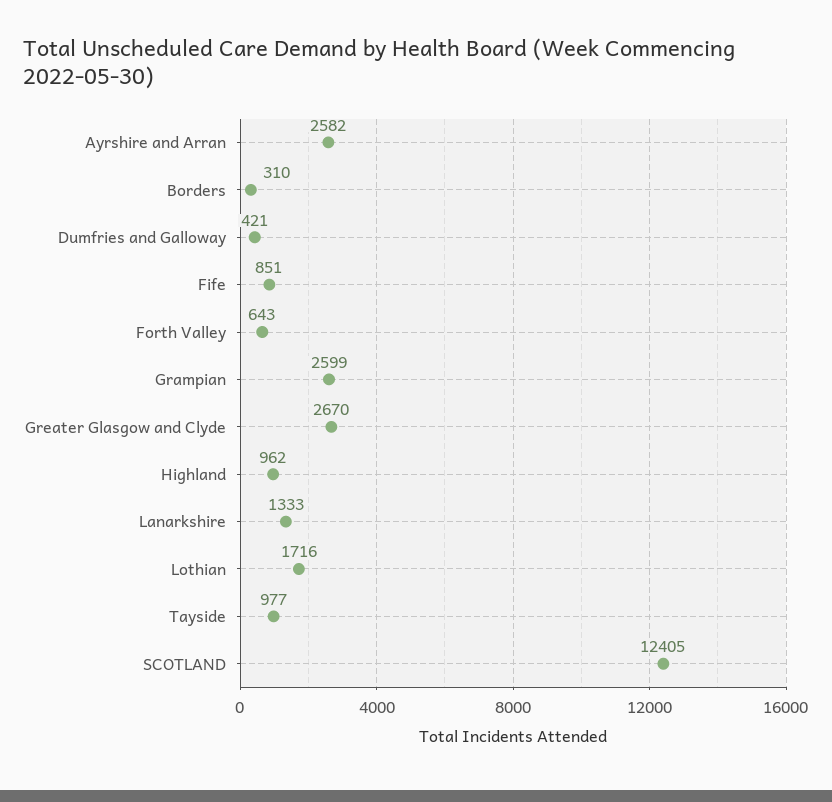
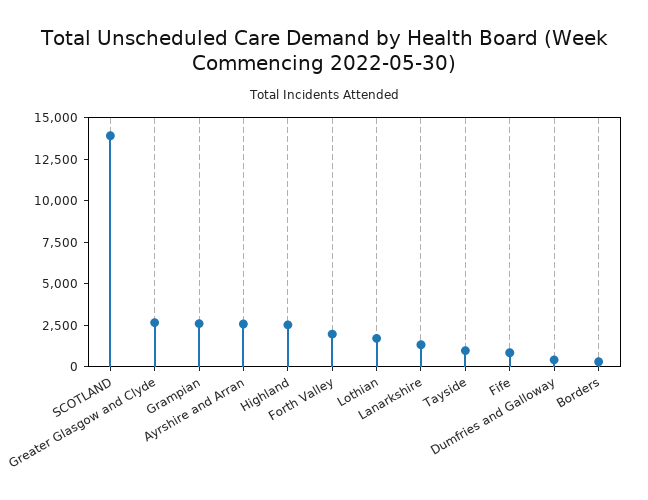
  {
    "Ayrshire and Arran": 2582,
    "Borders": 310,
    "Dumfries and Galloway": 421,
    "Fife": 851,
-   "Forth Valley": 643,
+   "Forth Valley": 2000,
    "Grampian": 2599,
    "Greater Glasgow and Clyde": 2670,
-   "Highland": 962,
+   "Highland": 2500,
    "Lanarkshire": 1333,
    "Lothian": 1716,
    "Tayside": 977,
-   "SCOTLAND": 12405
+   "SCOTLAND": 14000
  }

